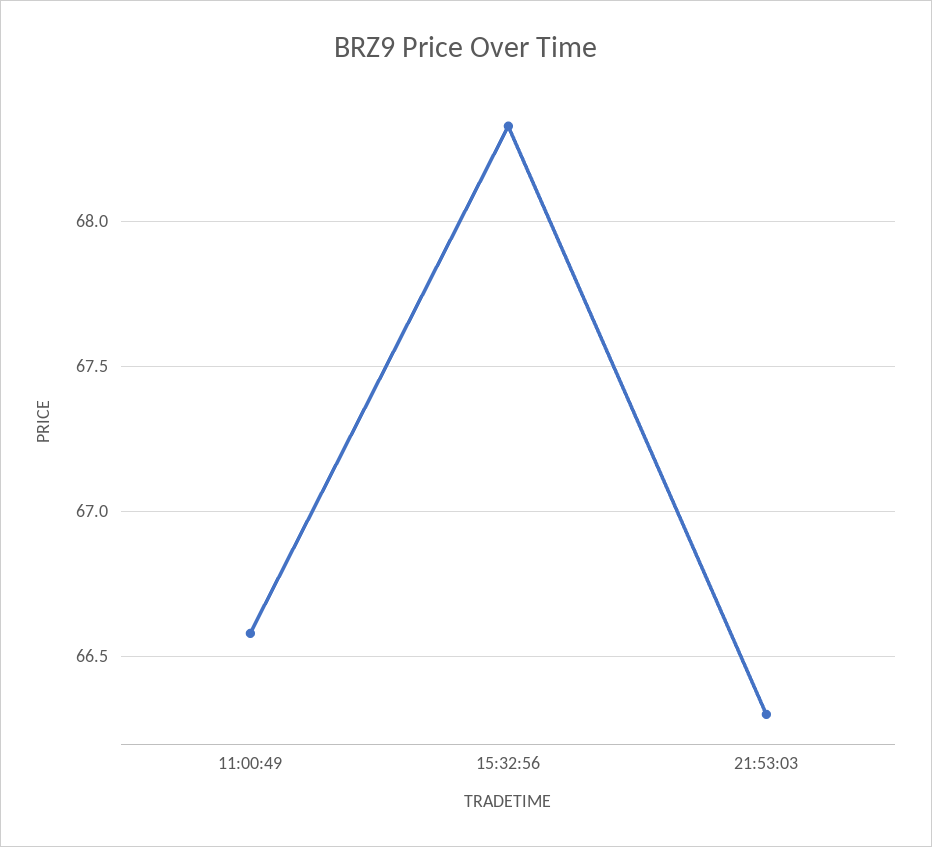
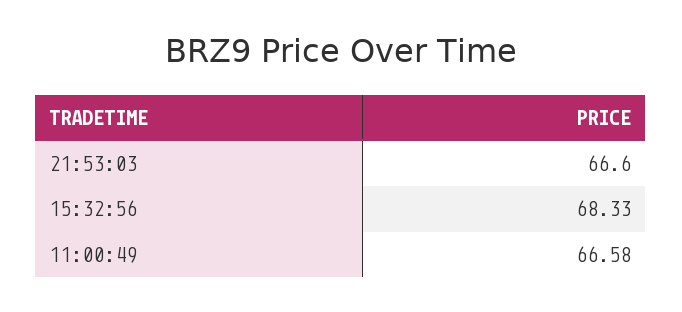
  {
    "11:00:49": 66.58,
    "15:32:56": 68.33,
-   "21:53:03": 66.3
+   "21:53:03": 66.6
  }

